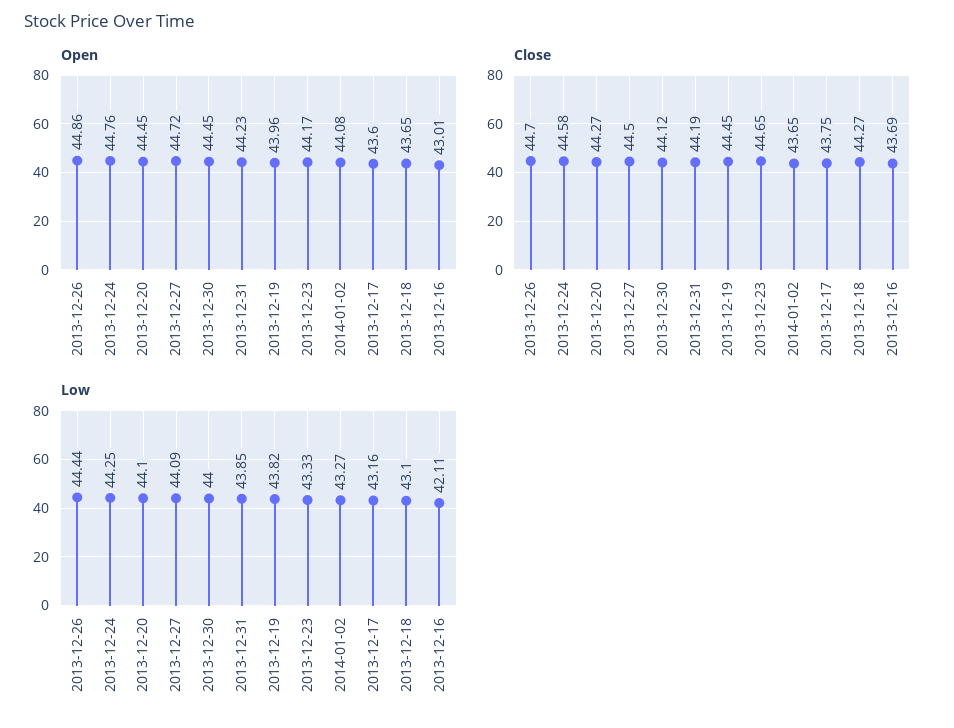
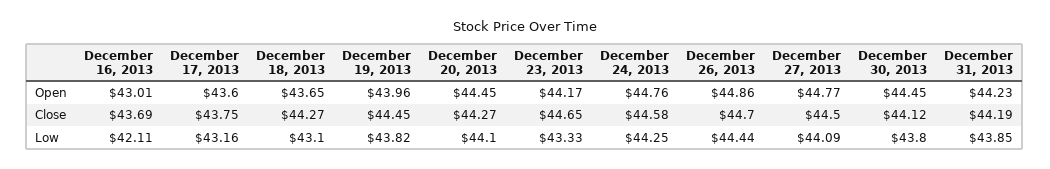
  {
    "Open": {
      "2013-12-26": 44.86,
      "2013-12-24": 44.76,
      "2013-12-20": 44.45,
-     "2013-12-27": 44.72,
+     "2013-12-27": 44.77,
      "2013-12-30": 44.45,
      "2013-12-31": 44.23,
      "2013-12-19": 43.96,
      "2013-12-23": 44.17,
-     "2014-01-02": 44.08,
      "2013-12-17": 43.6,
      "2013-12-18": 43.65,
      "2013-12-16": 43.01
    },
    "Close": {
      "2013-12-26": 44.7,
      "2013-12-24": 44.58,
      "2013-12-20": 44.27,
      "2013-12-27": 44.5,
      "2013-12-30": 44.12,
      "2013-12-31": 44.19,
      "2013-12-19": 44.45,
      "2013-12-23": 44.65,
-     "2014-01-02": 43.65,
      "2013-12-17": 43.75,
      "2013-12-18": 44.27,
      "2013-12-16": 43.69
    },
    "Low": {
      "2013-12-26": 44.44,
      "2013-12-24": 44.25,
      "2013-12-20": 44.1,
      "2013-12-27": 44.09,
-     "2013-12-30": 44,
+     "2013-12-30": 43.8,
      "2013-12-31": 43.85,
      "2013-12-19": 43.82,
      "2013-12-23": 43.33,
-     "2014-01-02": 43.27,
      "2013-12-17": 43.16,
      "2013-12-18": 43.1,
      "2013-12-16": 42.11
    }
  }

